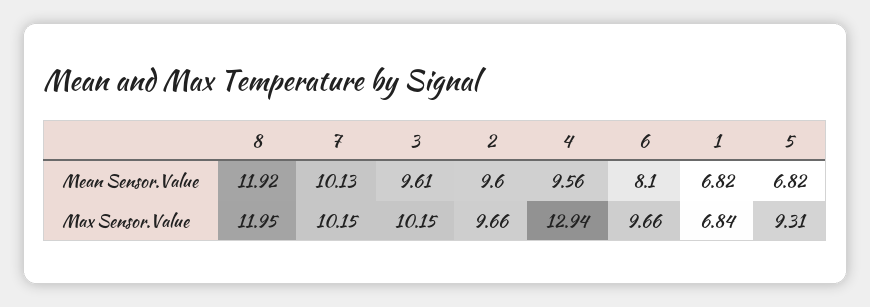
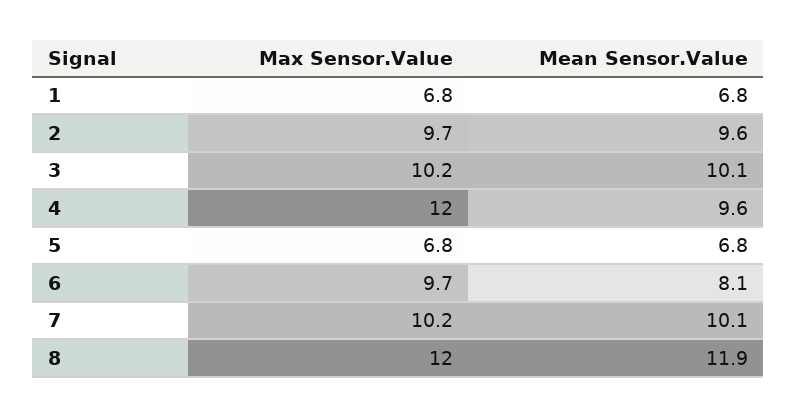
  {
    "8": {
      "Mean Sensor.Value": 11.92,
      "Max Sensor.Value": 11.95
    },
    "7": {
      "Mean Sensor.Value": 10.13,
      "Max Sensor.Value": 10.15
    },
    "3": {
-     "Mean Sensor.Value": 9.61,
+     "Mean Sensor.Value": 10.1,
      "Max Sensor.Value": 10.15
    },
    "2": {
      "Mean Sensor.Value": 9.6,
      "Max Sensor.Value": 9.66
    },
    "4": {
      "Mean Sensor.Value": 9.56,
-     "Max Sensor.Value": 12.94
+     "Max Sensor.Value": 12
    },
    "6": {
      "Mean Sensor.Value": 8.1,
      "Max Sensor.Value": 9.66
    },
    "1": {
      "Mean Sensor.Value": 6.82,
      "Max Sensor.Value": 6.84
    },
    "5": {
      "Mean Sensor.Value": 6.82,
-     "Max Sensor.Value": 9.31
+     "Max Sensor.Value": 6.8
    }
  }

